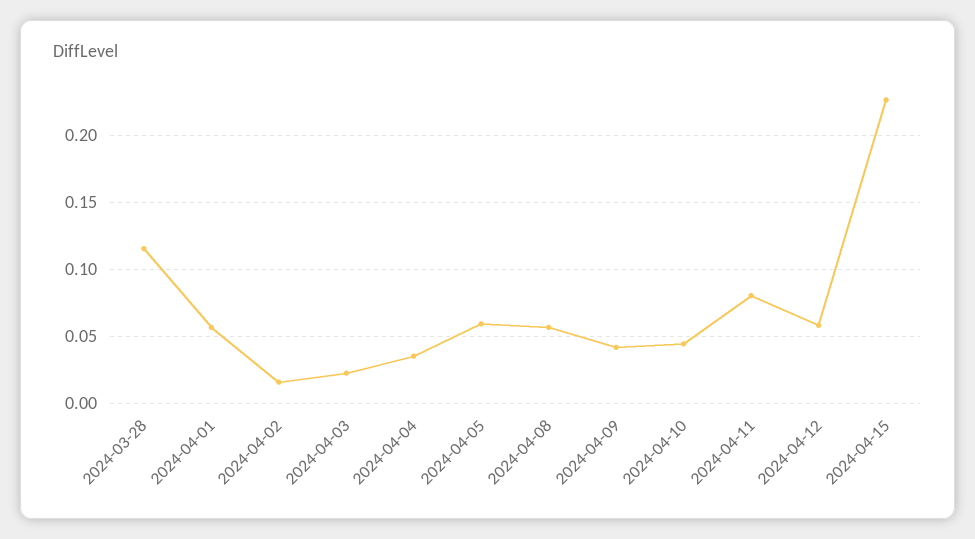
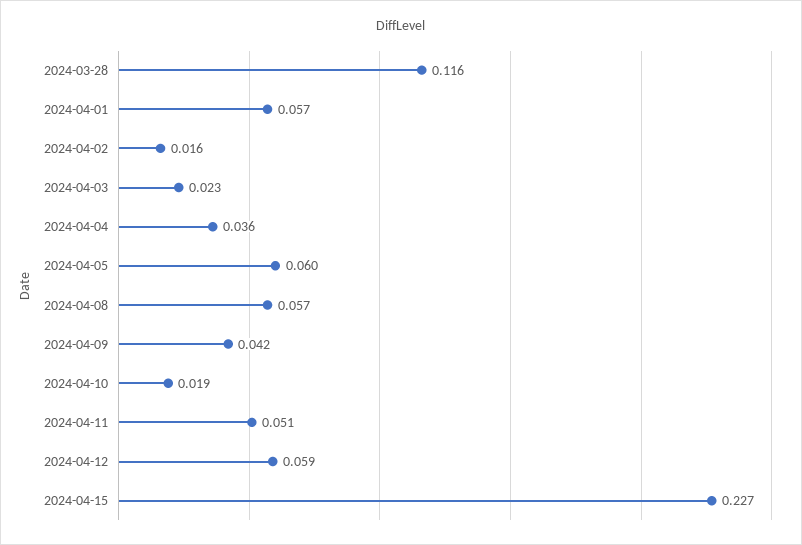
  {
    "2024-03-28": 0.116,
    "2024-04-01": 0.057,
    "2024-04-02": 0.016,
    "2024-04-03": 0.023,
    "2024-04-04": 0.036,
    "2024-04-05": 0.06,
    "2024-04-08": 0.057,
    "2024-04-09": 0.042,
-   "2024-04-10": 0.045,
+   "2024-04-10": 0.019,
-   "2024-04-11": 0.08,
+   "2024-04-11": 0.051,
    "2024-04-12": 0.059,
    "2024-04-15": 0.227
  }

